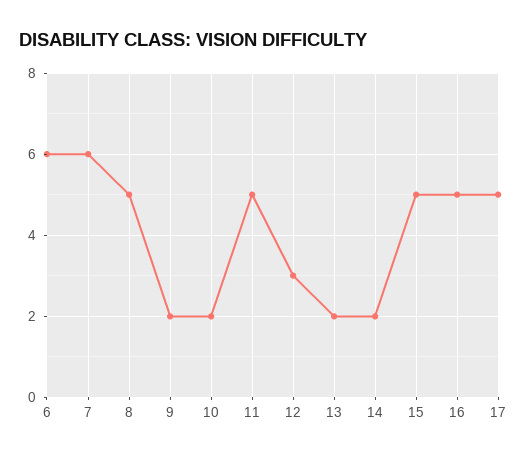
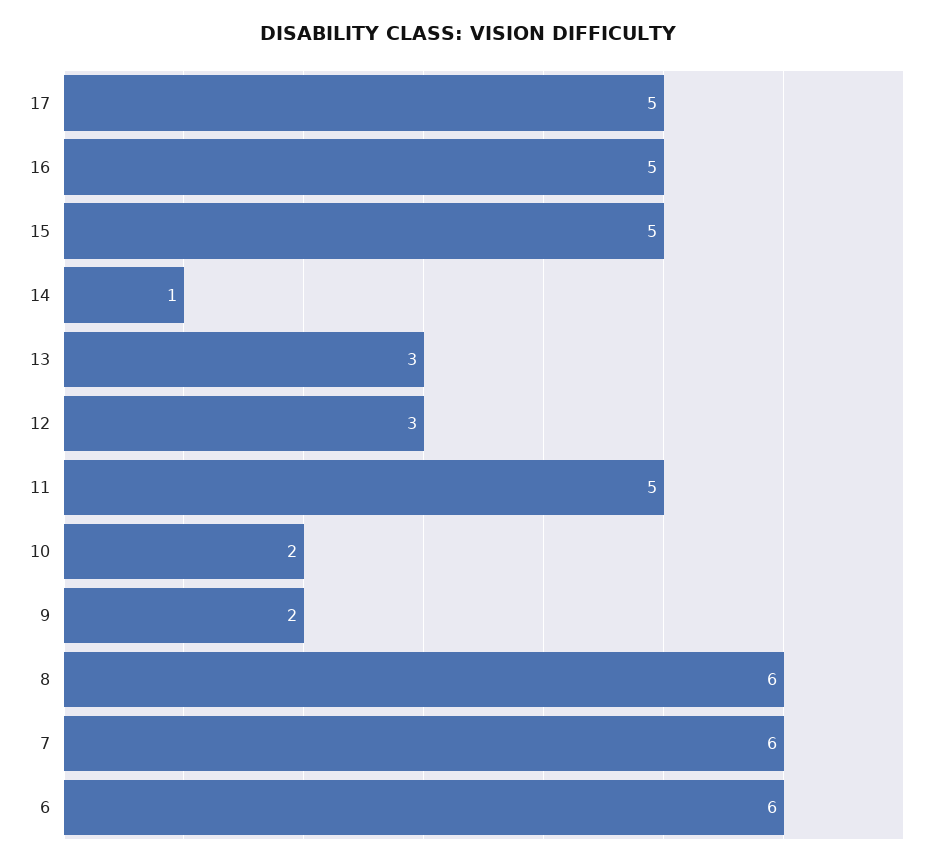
  {
    "6": 6,
    "7": 6,
-   "8": 5,
+   "8": 6,
    "9": 2,
    "10": 2,
    "11": 5,
    "12": 3,
-   "13": 2,
+   "13": 3,
-   "14": 2,
+   "14": 1,
    "15": 5,
    "16": 5,
    "17": 5
  }

